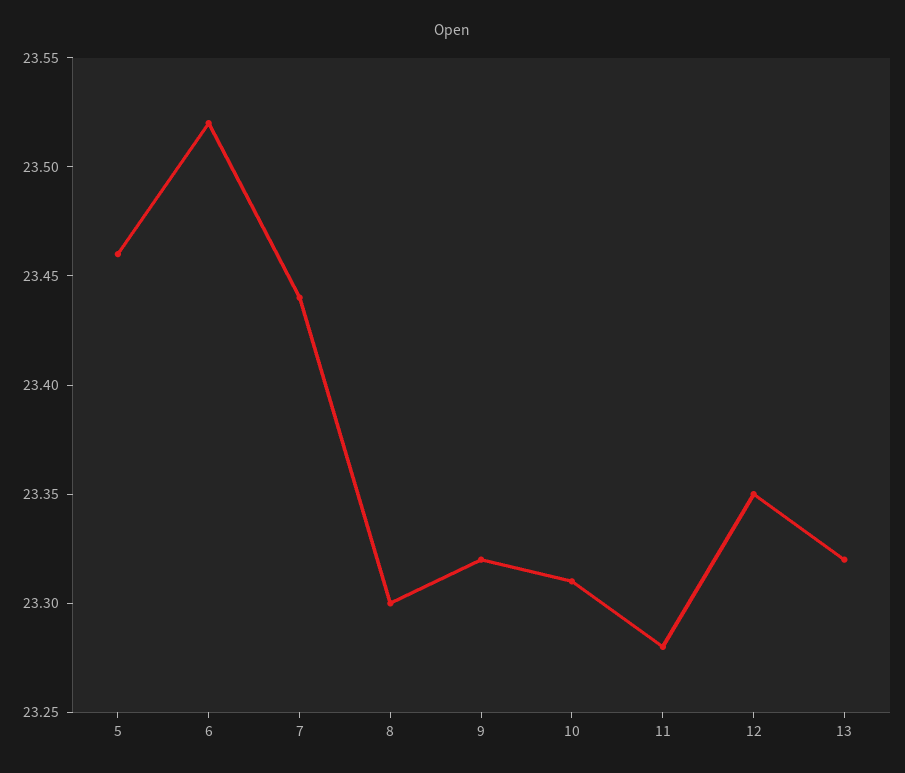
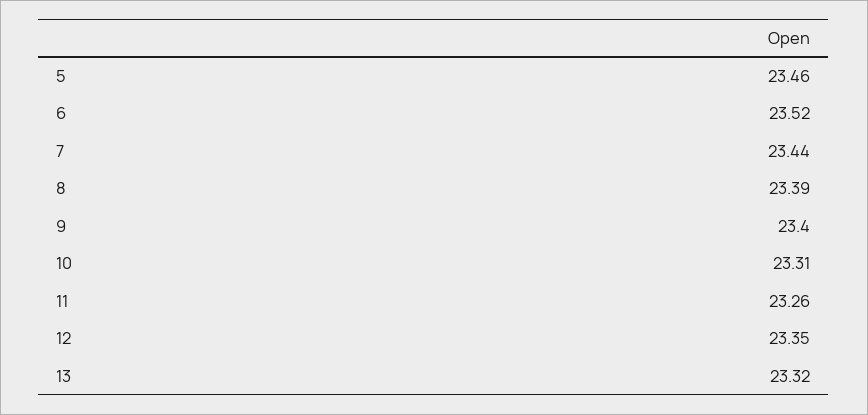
  {
    "5": 23.46,
    "6": 23.52,
    "7": 23.44,
-   "8": 23.3,
+   "8": 23.39,
-   "9": 23.32,
+   "9": 23.4,
    "10": 23.31,
-   "11": 23.28,
+   "11": 23.26,
    "12": 23.35,
    "13": 23.32
  }

